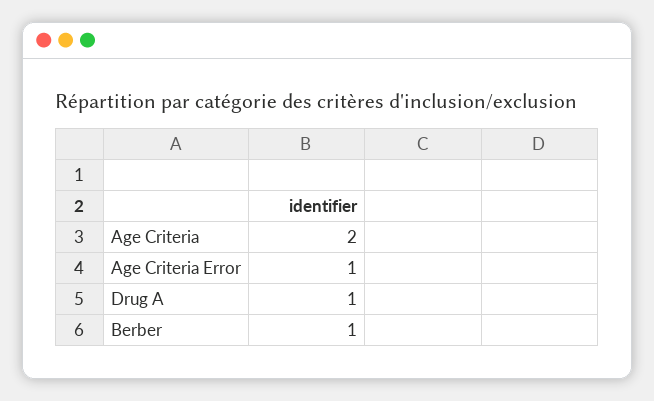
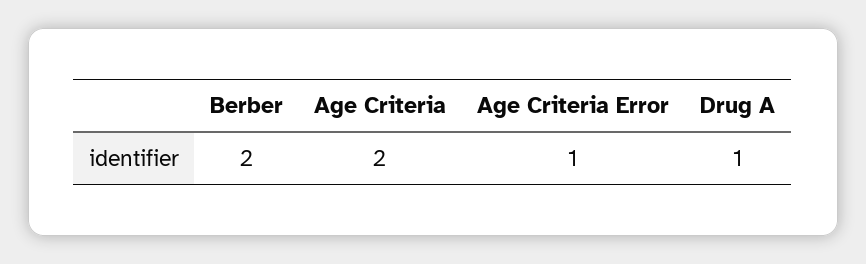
  {
    "Age Criteria": 2,
    "Age Criteria Error": 1,
    "Drug A": 1,
-   "Berber": 1
+   "Berber": 2
  }

